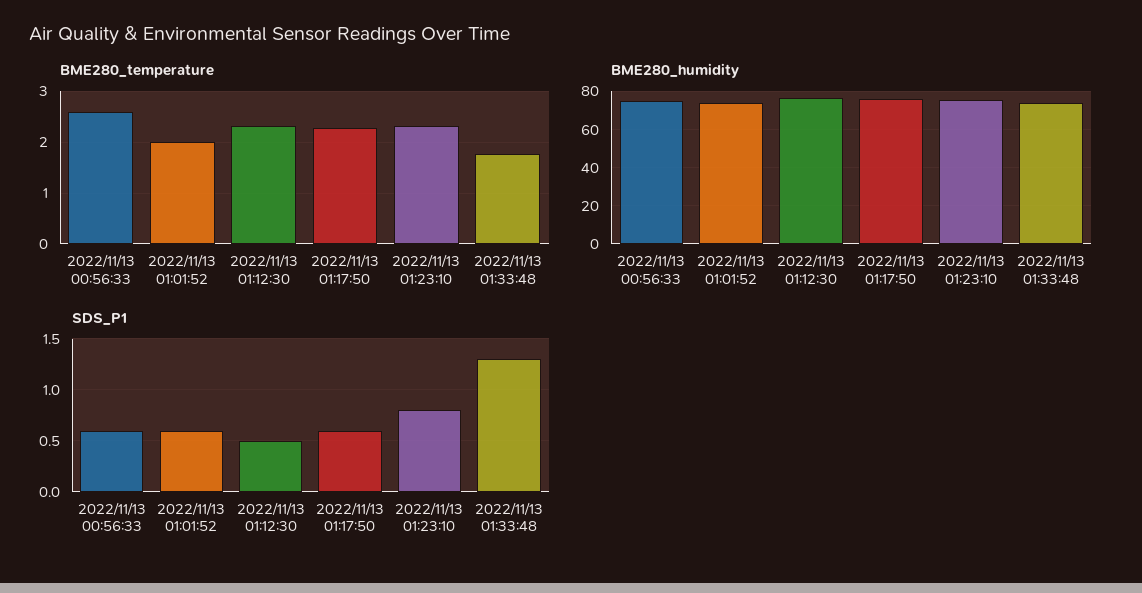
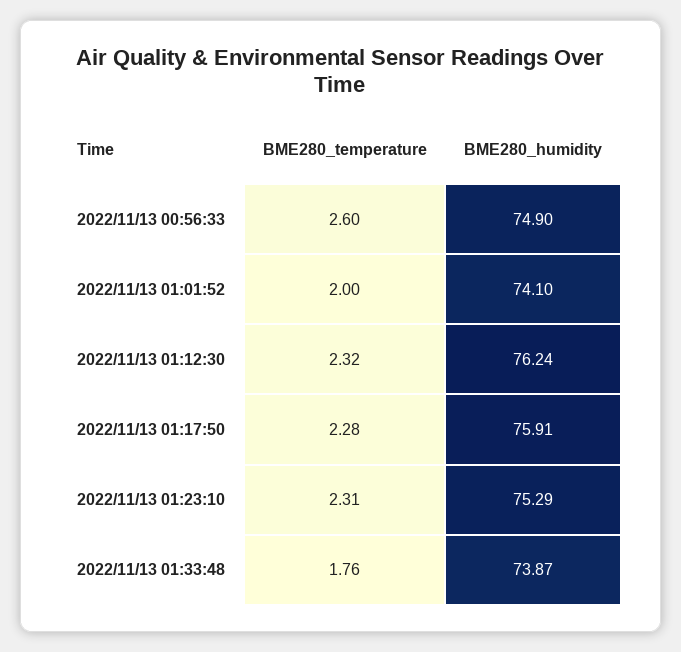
  {
    "BME280_temperature": {
      "2022/11/13 00:56:33": 2.6,
      "2022/11/13 01:01:52": 2,
      "2022/11/13 01:12:30": 2.32,
      "2022/11/13 01:17:50": 2.28,
      "2022/11/13 01:23:10": 2.31,
      "2022/11/13 01:33:48": 1.76
    },
    "BME280_humidity": {
      "2022/11/13 00:56:33": 74.9,
      "2022/11/13 01:01:52": 74.1,
      "2022/11/13 01:12:30": 76.24,
      "2022/11/13 01:17:50": 75.91,
      "2022/11/13 01:23:10": 75.29,
      "2022/11/13 01:33:48": 73.87
-   },
+   }
-   "SDS_P1": {
-     "2022/11/13 00:56:33": 0.6,
-     "2022/11/13 01:01:52": 0.6,
-     "2022/11/13 01:12:30": 0.5,
-     "2022/11/13 01:17:50": 0.6,
-     "2022/11/13 01:23:10": 0.8,
-     "2022/11/13 01:33:48": 1.3
-   }
  }

